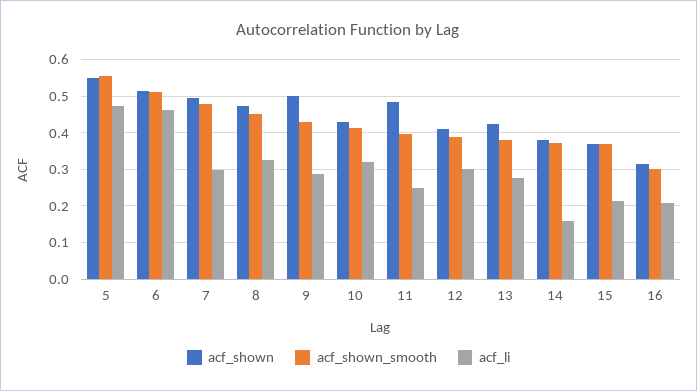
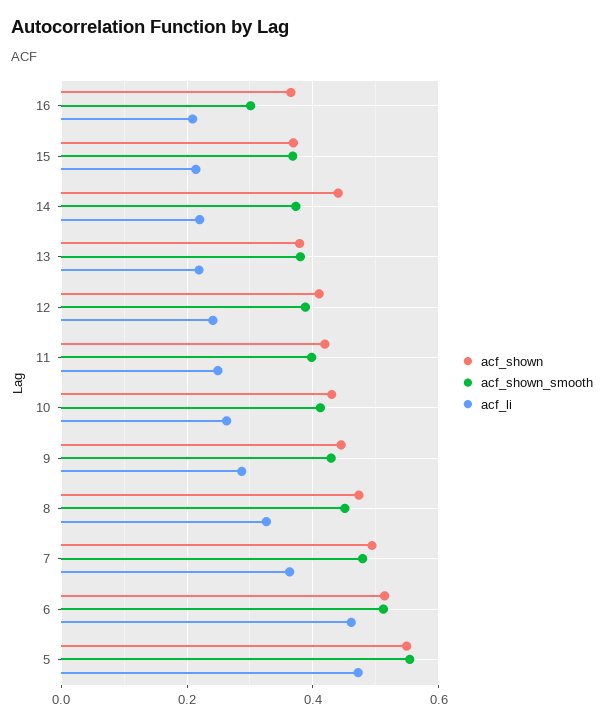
  {
    "acf_shown": {
      "5": 0.54,
      "6": 0.52,
      "7": 0.5,
      "8": 0.48,
-     "9": 0.5,
+     "9": 0.44,
      "10": 0.44,
-     "11": 0.48,
+     "11": 0.42,
      "12": 0.42,
-     "13": 0.42,
+     "13": 0.38,
-     "14": 0.38,
+     "14": 0.44,
      "15": 0.36,
-     "16": 0.32
+     "16": 0.36
    },
    "acf_shown_smooth": {
      "5": 0.56,
      "6": 0.52,
      "7": 0.48,
      "8": 0.46,
      "9": 0.42,
      "10": 0.42,
      "11": 0.4,
      "12": 0.38,
      "13": 0.38,
      "14": 0.38,
      "15": 0.36,
      "16": 0.3
    },
    "acf_li": {
      "5": 0.48,
      "6": 0.46,
-     "7": 0.3,
+     "7": 0.36,
      "8": 0.32,
      "9": 0.28,
-     "10": 0.32,
+     "10": 0.26,
      "11": 0.24,
-     "12": 0.3,
+     "12": 0.24,
-     "13": 0.28,
+     "13": 0.22,
-     "14": 0.16,
+     "14": 0.22,
      "15": 0.22,
      "16": 0.2
    }
  }

